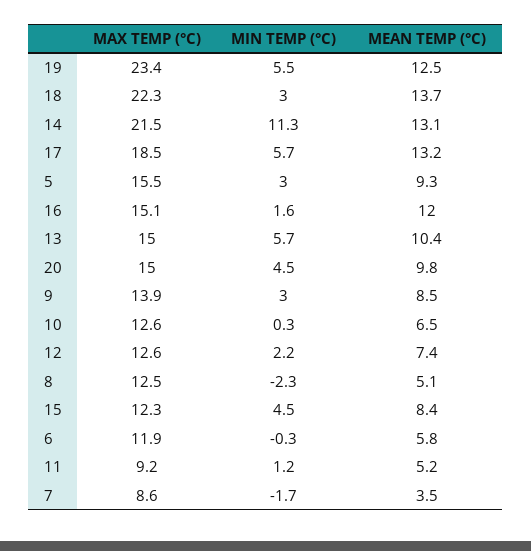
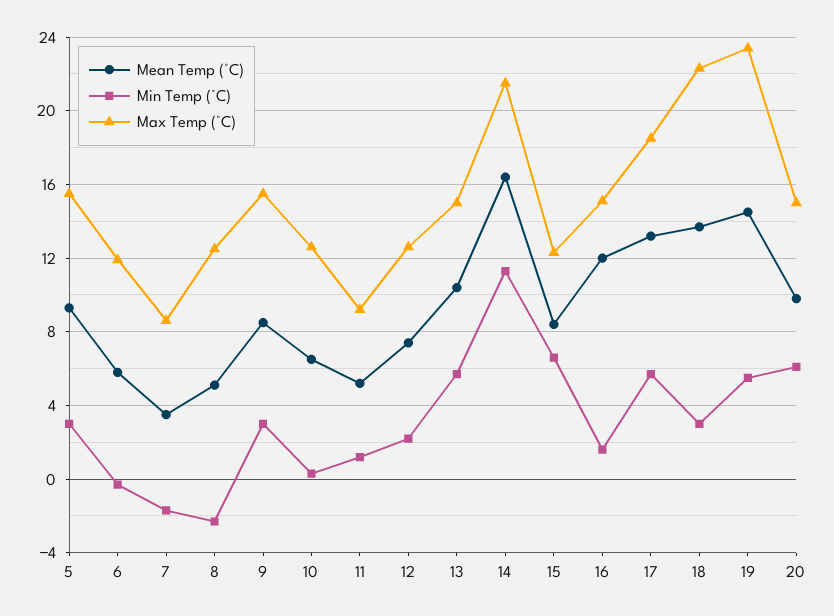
  {
    "MAX TEMP (°C)": {
      "19": 23.4,
      "18": 22.3,
      "14": 21.5,
      "17": 18.5,
      "5": 15.5,
      "16": 15.1,
      "13": 15,
      "20": 15,
-     "9": 13.9,
+     "9": 15.5,
      "10": 12.6,
      "12": 12.6,
      "8": 12.5,
      "15": 12.3,
      "6": 11.9,
      "11": 9.2,
      "7": 8.6
    },
    "MIN TEMP (°C)": {
      "19": 5.5,
      "18": 3,
      "14": 11.3,
      "17": 5.7,
      "5": 3,
      "16": 1.6,
      "13": 5.7,
-     "20": 4.5,
+     "20": 6,
      "9": 3,
      "10": 0.3,
      "12": 2.2,
      "8": -2.3,
-     "15": 4.5,
+     "15": 6.5,
      "6": -0.3,
      "11": 1.2,
      "7": -1.7
    },
    "MEAN TEMP (°C)": {
-     "19": 12.5,
+     "19": 14.5,
      "18": 13.7,
-     "14": 13.1,
+     "14": 16.5,
      "17": 13.2,
      "5": 9.3,
      "16": 12,
      "13": 10.4,
      "20": 9.8,
      "9": 8.5,
      "10": 6.5,
      "12": 7.4,
      "8": 5.1,
      "15": 8.4,
      "6": 5.8,
      "11": 5.2,
      "7": 3.5
    }
  }

